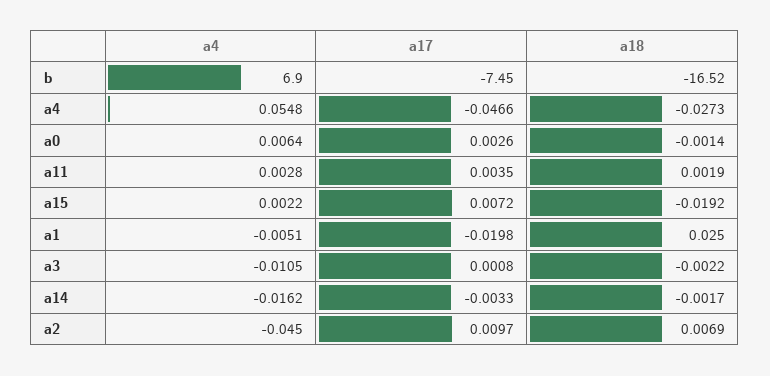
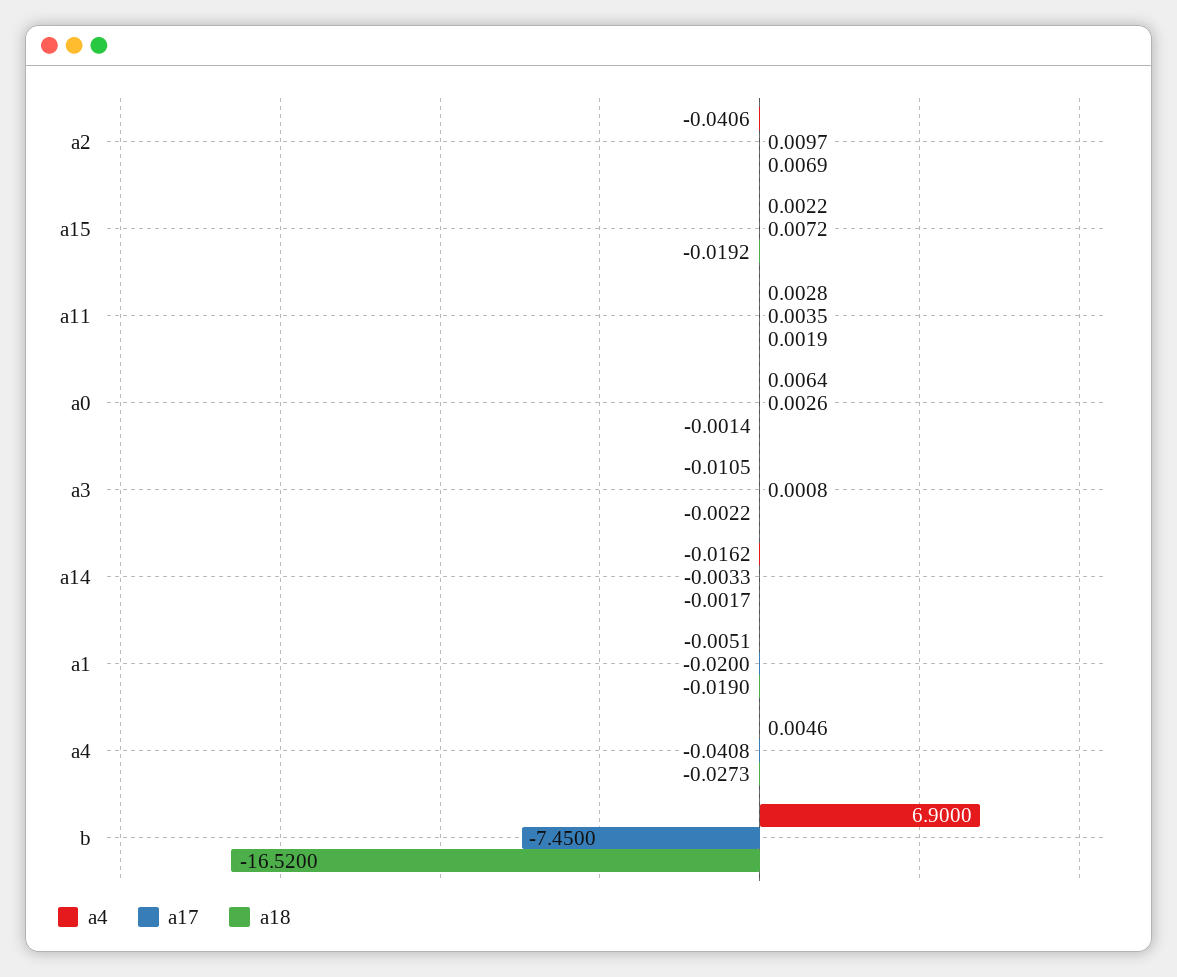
  {
    "a4": {
      "b": 6.9,
-     "a4": 0.0548,
+     "a4": 0.0046,
      "a0": 0.0064,
      "a11": 0.0028,
      "a15": 0.0022,
      "a1": -0.0051,
      "a3": -0.0105,
      "a14": -0.0162,
-     "a2": -0.045
+     "a2": -0.0406
    },
    "a17": {
      "b": -7.45,
-     "a4": -0.0466,
+     "a4": -0.0408,
      "a0": 0.0026,
      "a11": 0.0035,
      "a15": 0.0072,
-     "a1": -0.0198,
+     "a1": -0.02,
      "a3": 0.0008,
      "a14": -0.0033,
      "a2": 0.0097
    },
    "a18": {
      "b": -16.52,
      "a4": -0.0273,
      "a0": -0.0014,
      "a11": 0.0019,
      "a15": -0.0192,
-     "a1": 0.025,
+     "a1": -0.019,
      "a3": -0.0022,
      "a14": -0.0017,
      "a2": 0.0069
    }
  }

